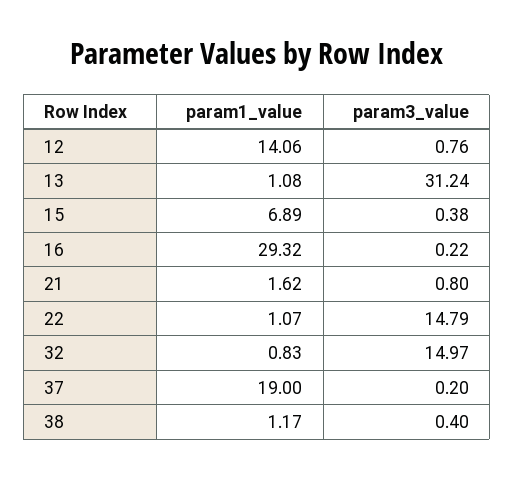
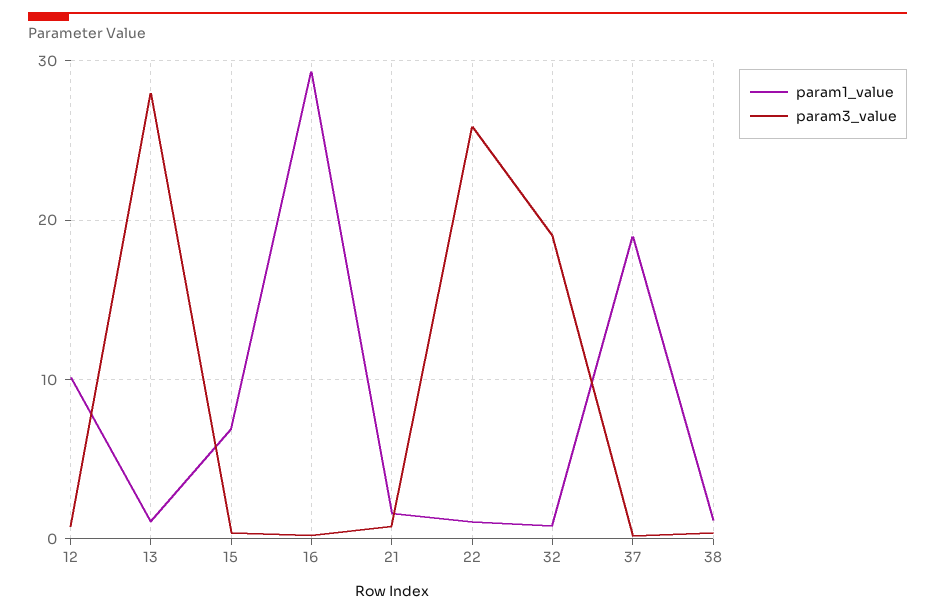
  {
    "param1_value": {
-     "12": 14.06,
+     "12": 10,
      "13": 1.08,
      "15": 6.89,
      "16": 29.32,
      "21": 1.62,
      "22": 1.07,
      "32": 0.83,
      "37": 19,
      "38": 1.17
    },
    "param3_value": {
      "12": 0.76,
-     "13": 31.24,
+     "13": 28,
      "15": 0.38,
      "16": 0.22,
      "21": 0.8,
-     "22": 14.79,
+     "22": 26,
-     "32": 14.97,
+     "32": 19,
      "37": 0.2,
      "38": 0.4
    }
  }

